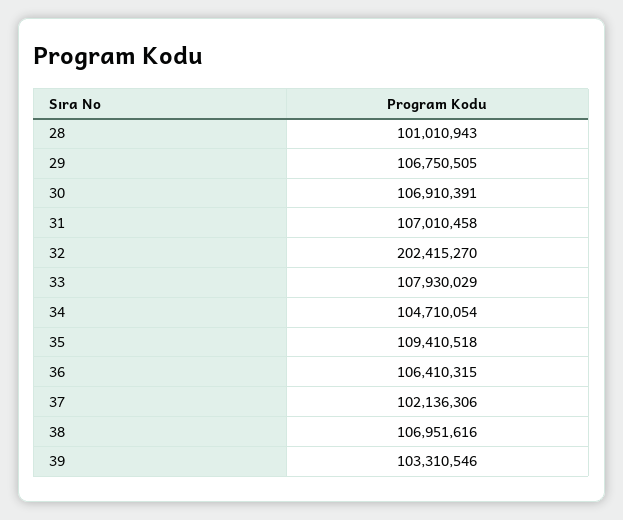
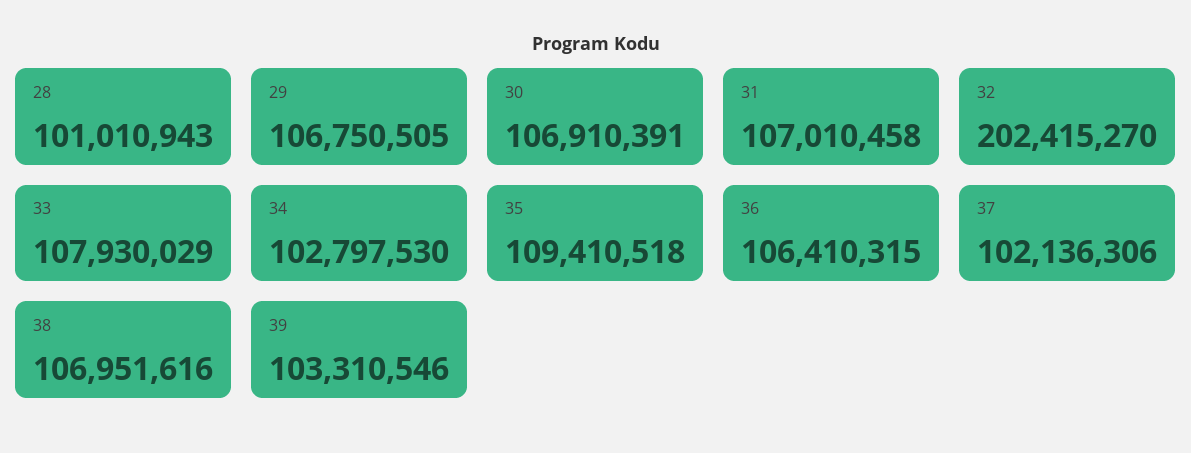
  {
    "28": 101010943,
    "29": 106750505,
    "30": 106910391,
    "31": 107010458,
    "32": 202415270,
    "33": 107930029,
-   "34": 104710054,
+   "34": 102797530,
    "35": 109410518,
    "36": 106410315,
    "37": 102136306,
    "38": 106951616,
    "39": 103310546
  }

